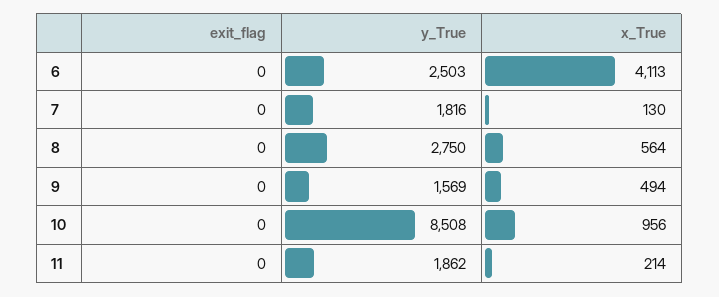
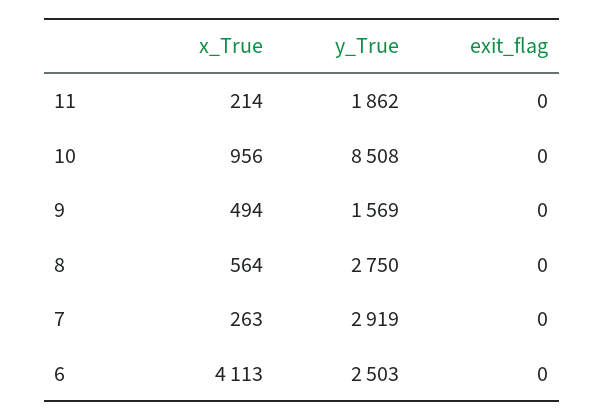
  {
    "exit_flag": {
      "6": 0,
      "7": 0,
      "8": 0,
      "9": 0,
      "10": 0,
      "11": 0
    },
    "y_True": {
      "6": 2503,
-     "7": 1816,
+     "7": 2919,
      "8": 2750,
      "9": 1569,
      "10": 8508,
      "11": 1862
    },
    "x_True": {
      "6": 4113,
-     "7": 130,
+     "7": 263,
      "8": 564,
      "9": 494,
      "10": 956,
      "11": 214
    }
  }

